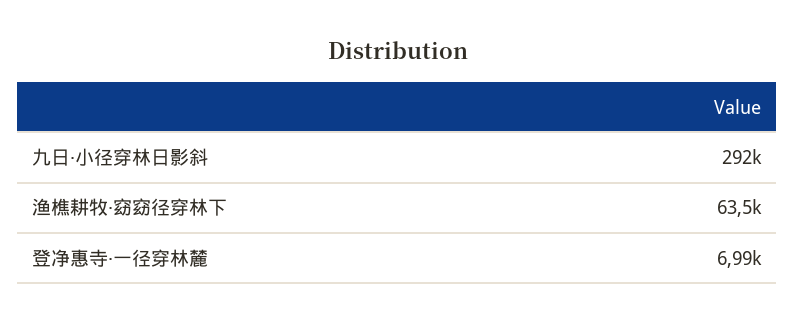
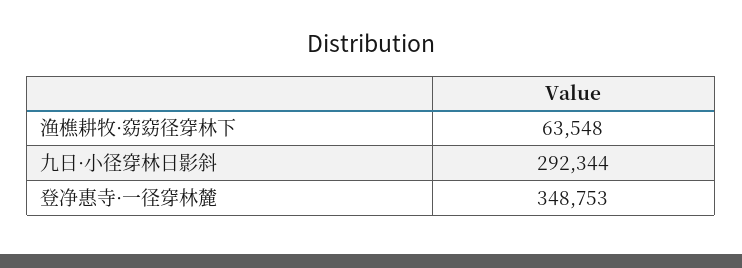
  {
    "九日·小径穿林日影斜": 292344,
    "渔樵耕牧·窈窈径穿林下": 63548,
-   "登净惠寺·一径穿林麓": 6990
+   "登净惠寺·一径穿林麓": 348753
  }

